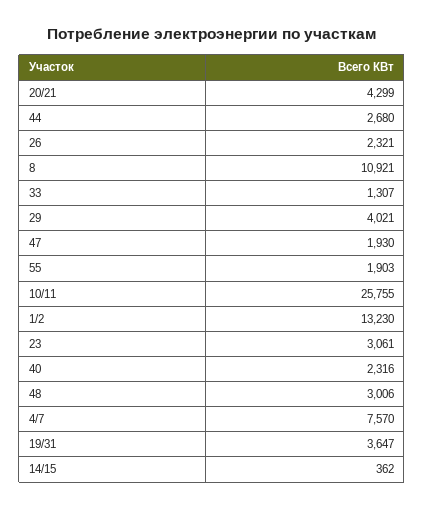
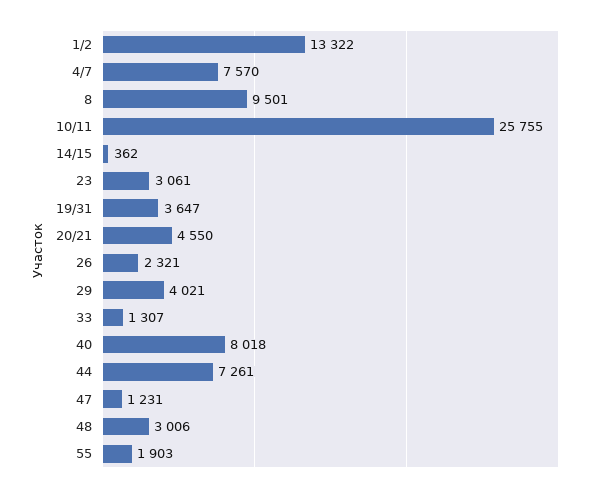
  {
-   "20/21": 4299,
+   "20/21": 4550,
-   "44": 2680,
+   "44": 7261,
    "26": 2321,
-   "8": 10921,
+   "8": 9501,
    "33": 1307,
    "29": 4021,
-   "47": 1930,
+   "47": 1231,
    "55": 1903,
    "10/11": 25755,
-   "1/2": 13230,
+   "1/2": 13322,
    "23": 3061,
-   "40": 2316,
+   "40": 8018,
    "48": 3006,
    "4/7": 7570,
    "19/31": 3647,
    "14/15": 362
  }

